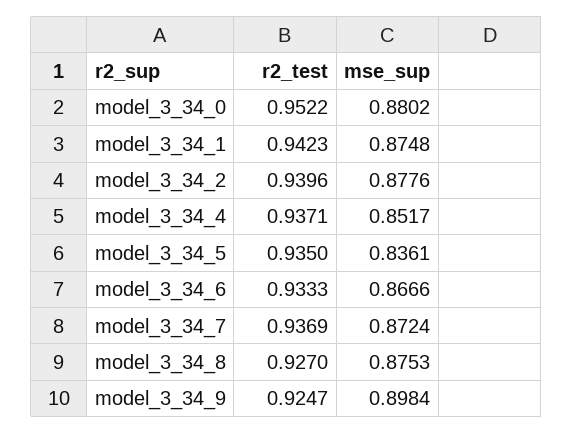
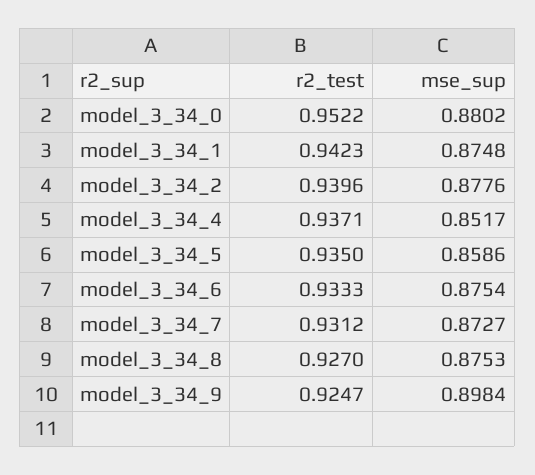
  {
    "r2_test": {
      "model_3_34_0": 0.9522,
      "model_3_34_1": 0.9423,
      "model_3_34_2": 0.9396,
      "model_3_34_4": 0.9371,
      "model_3_34_5": 0.935,
      "model_3_34_6": 0.9333,
-     "model_3_34_7": 0.9369,
+     "model_3_34_7": 0.9312,
      "model_3_34_8": 0.927,
      "model_3_34_9": 0.9247
    },
    "mse_sup": {
      "model_3_34_0": 0.8802,
      "model_3_34_1": 0.8748,
      "model_3_34_2": 0.8776,
      "model_3_34_4": 0.8517,
-     "model_3_34_5": 0.8361,
+     "model_3_34_5": 0.8586,
-     "model_3_34_6": 0.8666,
+     "model_3_34_6": 0.8754,
-     "model_3_34_7": 0.8724,
+     "model_3_34_7": 0.8727,
      "model_3_34_8": 0.8753,
      "model_3_34_9": 0.8984
    }
  }

